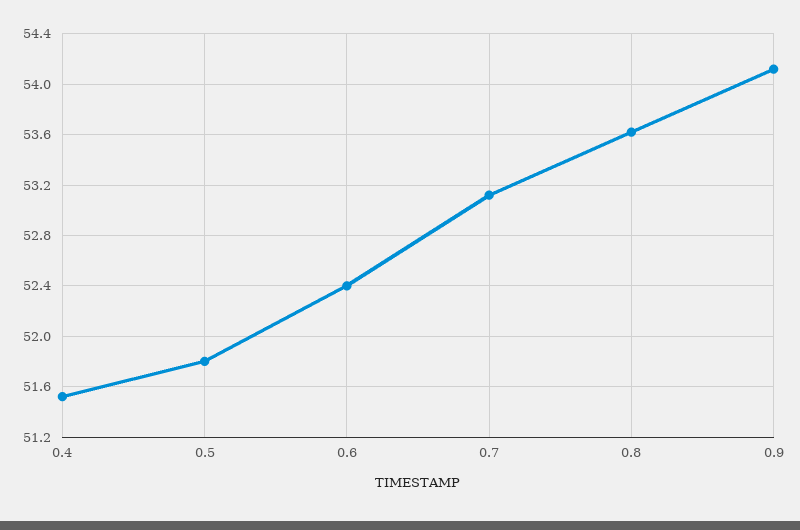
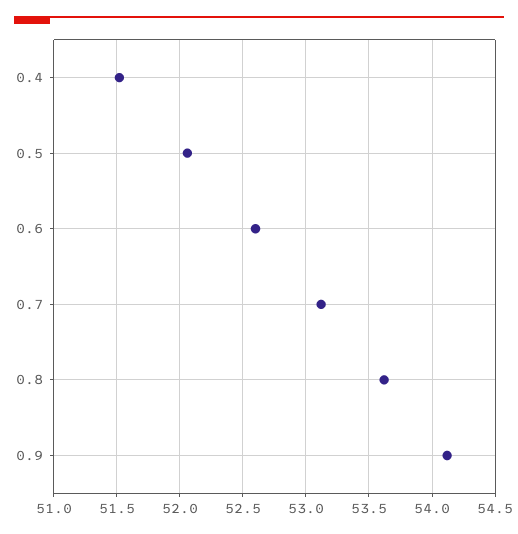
  {
    "0.4": 51.5,
-   "0.5": 51.8,
+   "0.5": 52.05,
-   "0.6": 52.4,
+   "0.6": 52.6,
    "0.7": 53.1,
    "0.8": 53.6,
    "0.9": 54.1
  }

